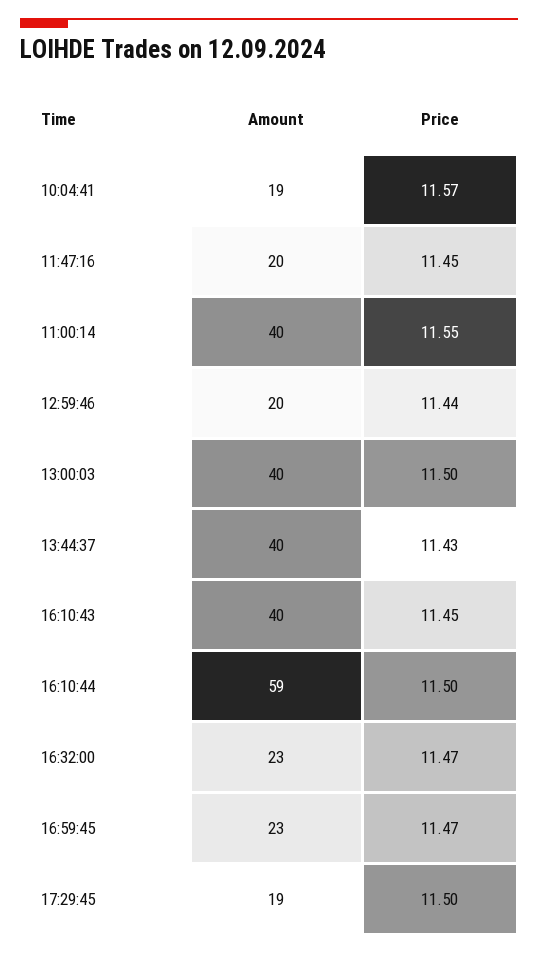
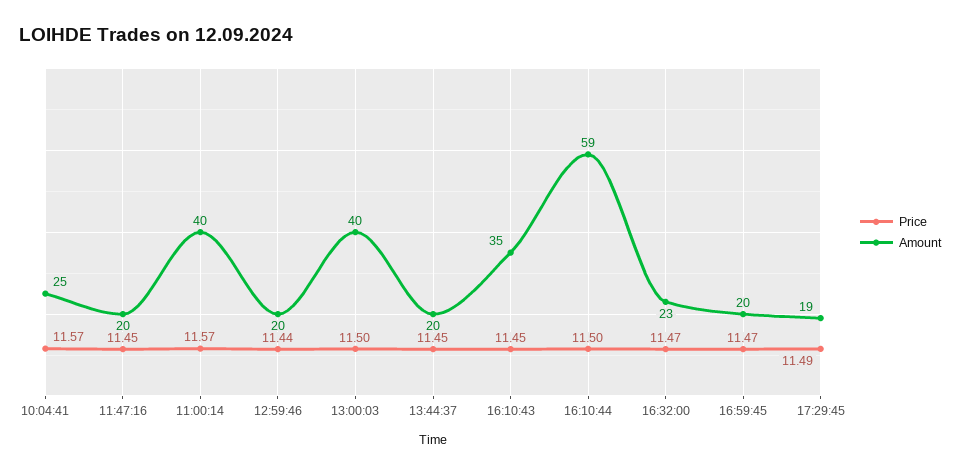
  {
    "Amount": {
-     "10:04:41": 19,
+     "10:04:41": 25,
      "11:47:16": 20,
      "11:00:14": 40,
      "12:59:46": 20,
      "13:00:03": 40,
-     "13:44:37": 40,
+     "13:44:37": 20,
-     "16:10:43": 40,
+     "16:10:43": 35,
      "16:10:44": 59,
      "16:32:00": 23,
-     "16:59:45": 23,
+     "16:59:45": 20,
      "17:29:45": 19
    },
    "Price": {
      "10:04:41": 11.57,
      "11:47:16": 11.45,
-     "11:00:14": 11.55,
+     "11:00:14": 11.57,
      "12:59:46": 11.44,
      "13:00:03": 11.5,
-     "13:44:37": 11.43,
+     "13:44:37": 11.45,
      "16:10:43": 11.45,
      "16:10:44": 11.5,
      "16:32:00": 11.47,
      "16:59:45": 11.47,
-     "17:29:45": 11.5
+     "17:29:45": 11.49
    }
  }

